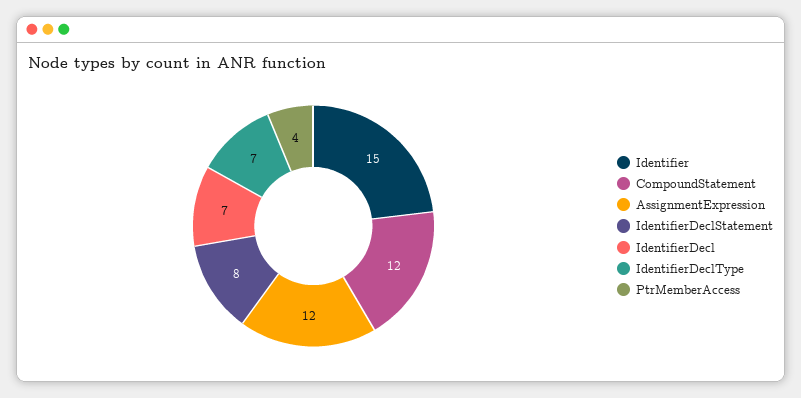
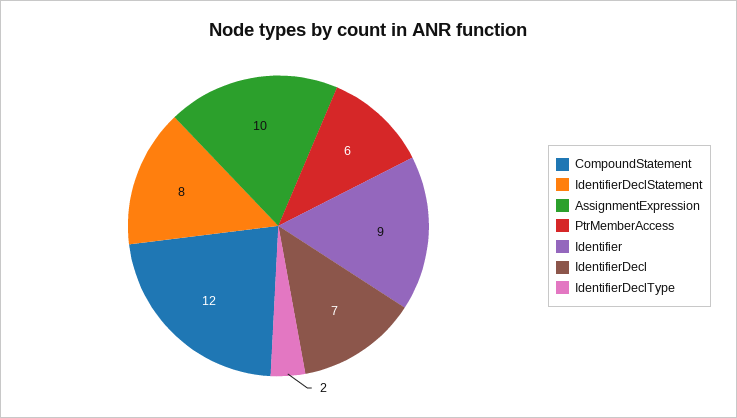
  {
-   "Identifier": 15,
+   "Identifier": 9,
    "CompoundStatement": 12,
-   "AssignmentExpression": 12,
+   "AssignmentExpression": 10,
    "IdentifierDeclStatement": 8,
    "IdentifierDecl": 7,
-   "IdentifierDeclType": 7,
+   "IdentifierDeclType": 2,
-   "PtrMemberAccess": 4
+   "PtrMemberAccess": 6
  }

